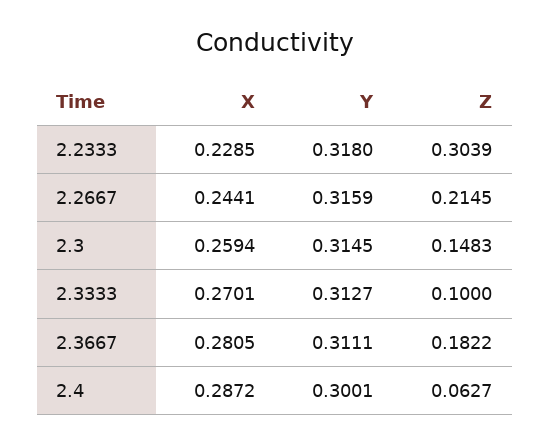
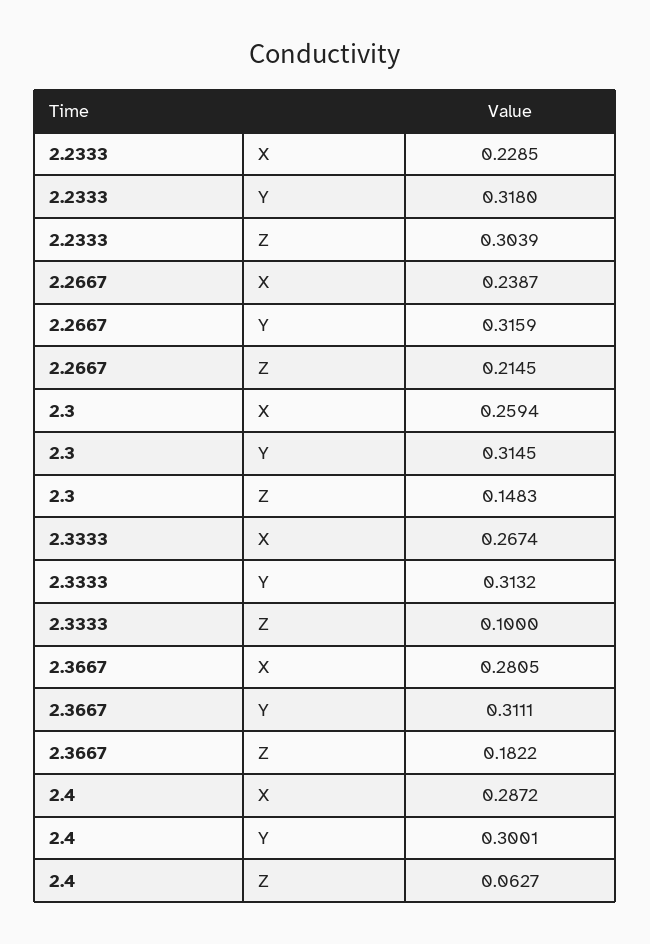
  {
    "X": {
      "2.2333": 0.2285,
-     "2.2667": 0.2441,
+     "2.2667": 0.2387,
      "2.3": 0.2594,
-     "2.3333": 0.2701,
+     "2.3333": 0.2674,
      "2.3667": 0.2805,
      "2.4": 0.2872
    },
    "Y": {
      "2.2333": 0.318,
      "2.2667": 0.3159,
      "2.3": 0.3145,
-     "2.3333": 0.3127,
+     "2.3333": 0.3132,
      "2.3667": 0.3111,
      "2.4": 0.3001
    },
    "Z": {
      "2.2333": 0.3039,
      "2.2667": 0.2145,
      "2.3": 0.1483,
      "2.3333": 0.1,
      "2.3667": 0.1822,
      "2.4": 0.0627
    }
  }

